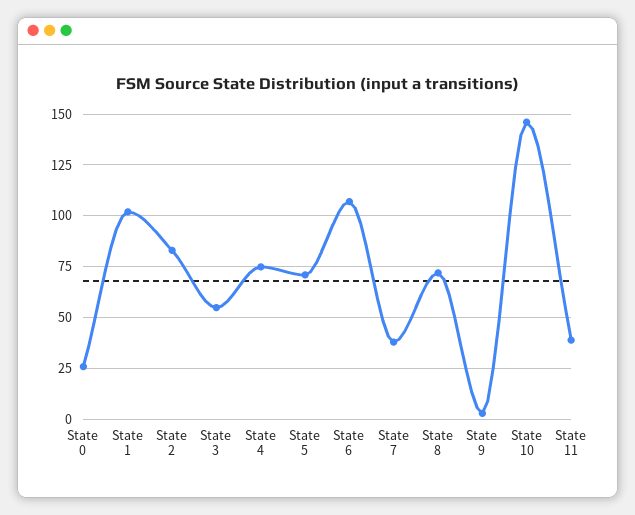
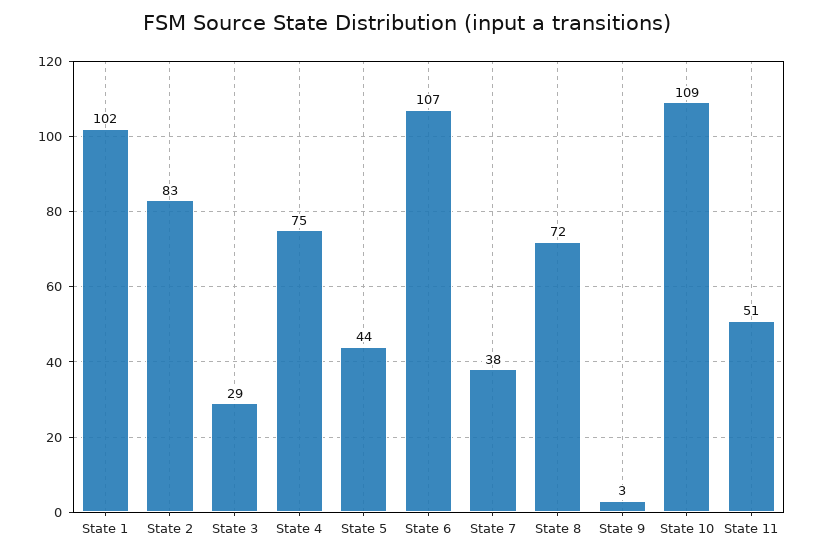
  {
-   "State 0": 25,
    "State 1": 102,
    "State 2": 83,
-   "State 3": 55,
+   "State 3": 29,
    "State 4": 75,
-   "State 5": 70,
+   "State 5": 44,
    "State 6": 107,
    "State 7": 38,
    "State 8": 72,
    "State 9": 3,
-   "State 10": 145,
+   "State 10": 109,
-   "State 11": 40
+   "State 11": 51
  }

